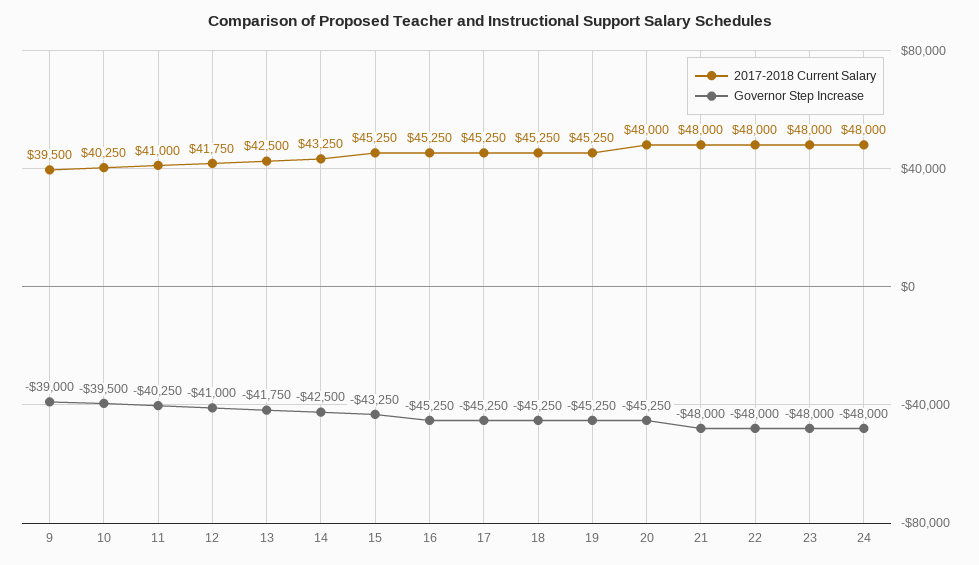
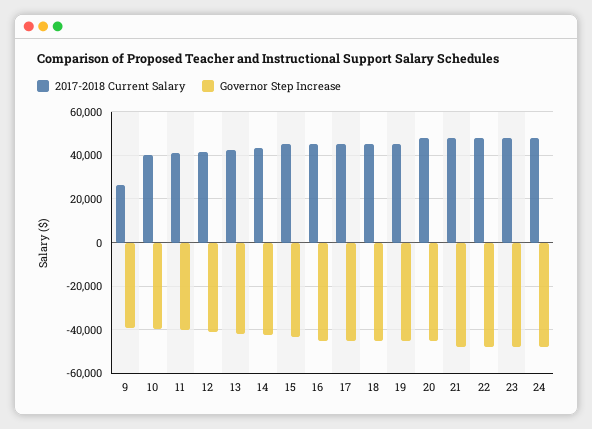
  {
    "2017-2018 Current Salary": {
-     "9": 39500,
+     "9": 25000,
      "10": 40250,
      "11": 41000,
      "12": 41750,
      "13": 42500,
      "14": 43250,
      "15": 45250,
      "16": 45250,
      "17": 45250,
      "18": 45250,
      "19": 45250,
      "20": 48000,
      "21": 48000,
      "22": 48000,
      "23": 48000,
      "24": 48000
    },
    "Governor Step Increase": {
      "9": -39000,
      "10": -39500,
      "11": -40250,
      "12": -41000,
      "13": -41750,
      "14": -42500,
      "15": -43250,
      "16": -45250,
      "17": -45250,
      "18": -45250,
      "19": -45250,
      "20": -45250,
      "21": -48000,
      "22": -48000,
      "23": -48000,
      "24": -48000
    }
  }

